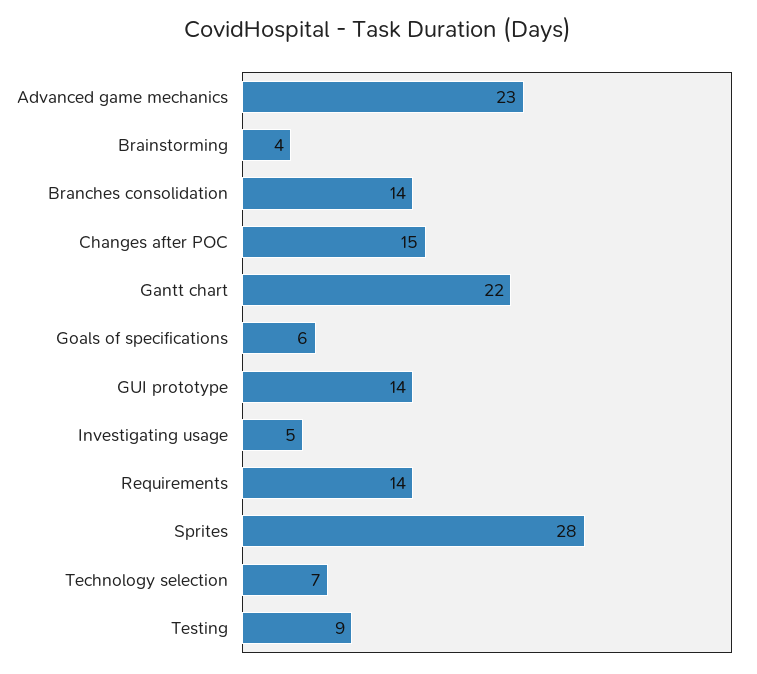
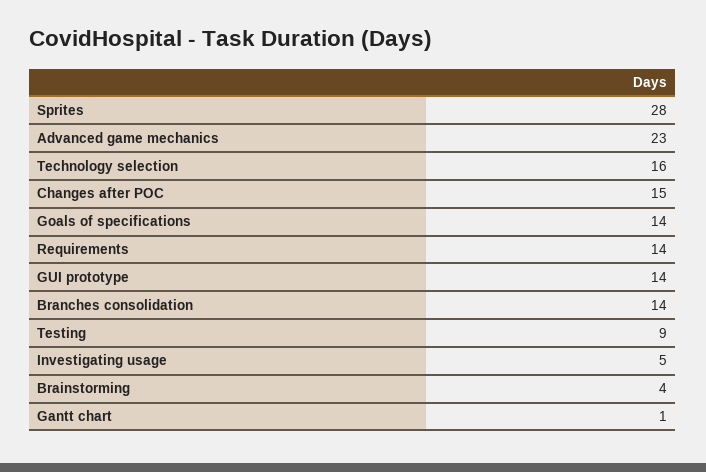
  {
    "Advanced game mechanics": 23,
    "Brainstorming": 4,
    "Branches consolidation": 14,
    "Changes after POC": 15,
-   "Gantt chart": 22,
+   "Gantt chart": 1,
-   "Goals of specifications": 6,
+   "Goals of specifications": 14,
    "GUI prototype": 14,
    "Investigating usage": 5,
    "Requirements": 14,
    "Sprites": 28,
-   "Technology selection": 7,
+   "Technology selection": 16,
    "Testing": 9
  }

